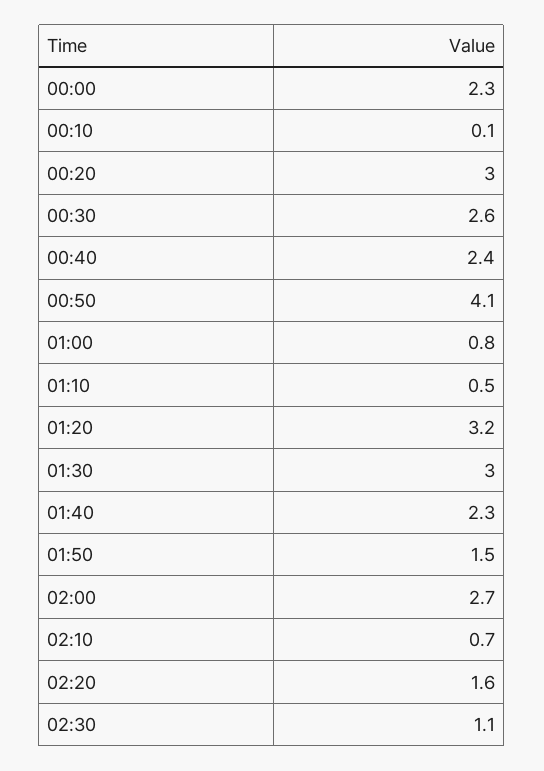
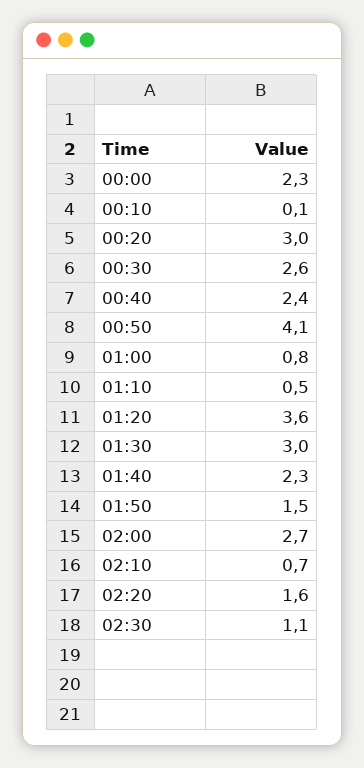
  {
    "00:00": 2.3,
    "00:10": 0.1,
    "00:20": 3,
    "00:30": 2.6,
    "00:40": 2.4,
    "00:50": 4.1,
    "01:00": 0.8,
    "01:10": 0.5,
-   "01:20": 3.2,
+   "01:20": 3.6,
    "01:30": 3,
    "01:40": 2.3,
    "01:50": 1.5,
    "02:00": 2.7,
    "02:10": 0.7,
    "02:20": 1.6,
    "02:30": 1.1
  }

